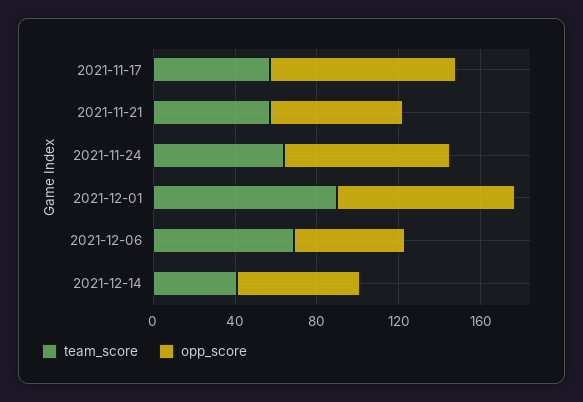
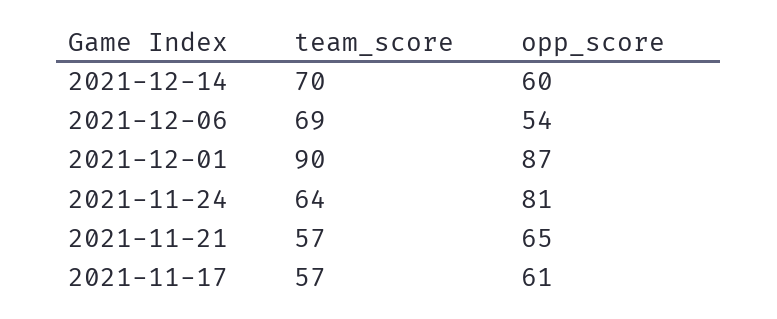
  {
    "team_score": {
      "2021-11-17": 57,
      "2021-11-21": 57,
      "2021-11-24": 64,
      "2021-12-01": 90,
      "2021-12-06": 69,
-     "2021-12-14": 40
+     "2021-12-14": 70
    },
    "opp_score": {
-     "2021-11-17": 90,
+     "2021-11-17": 61,
      "2021-11-21": 65,
      "2021-11-24": 81,
      "2021-12-01": 87,
      "2021-12-06": 54,
      "2021-12-14": 60
    }
  }

